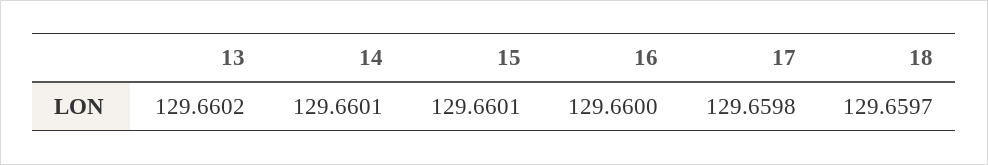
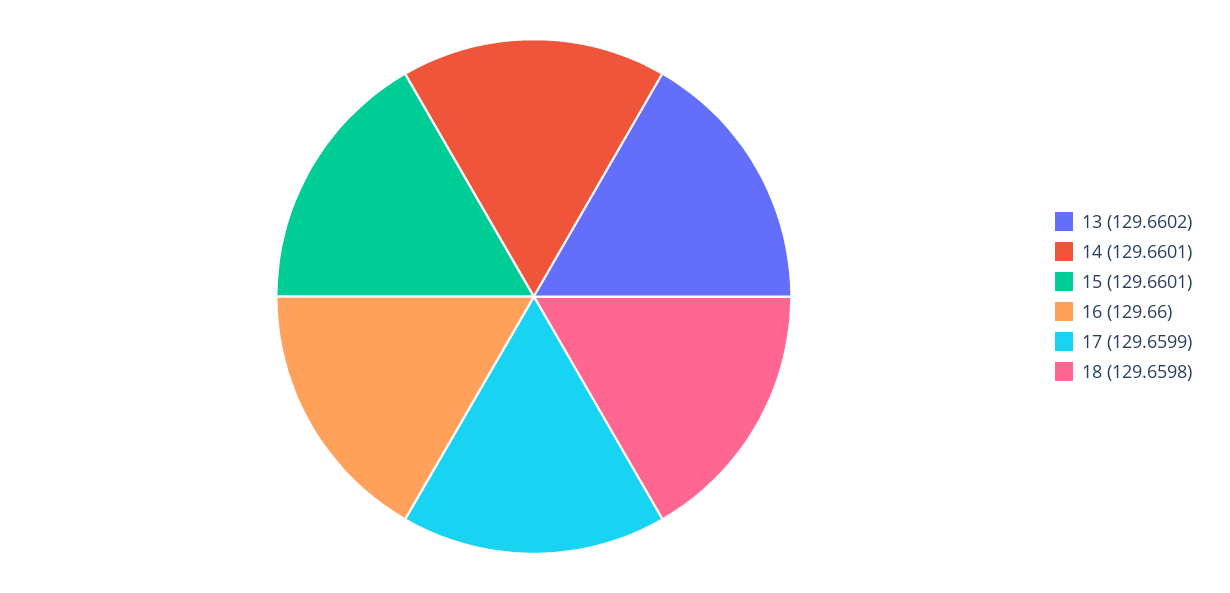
  {
    "13": 129.6602,
    "14": 129.6601,
    "15": 129.6601,
    "16": 129.66,
-   "17": 129.6598,
+   "17": 129.6599,
-   "18": 129.6597
+   "18": 129.6598
  }

